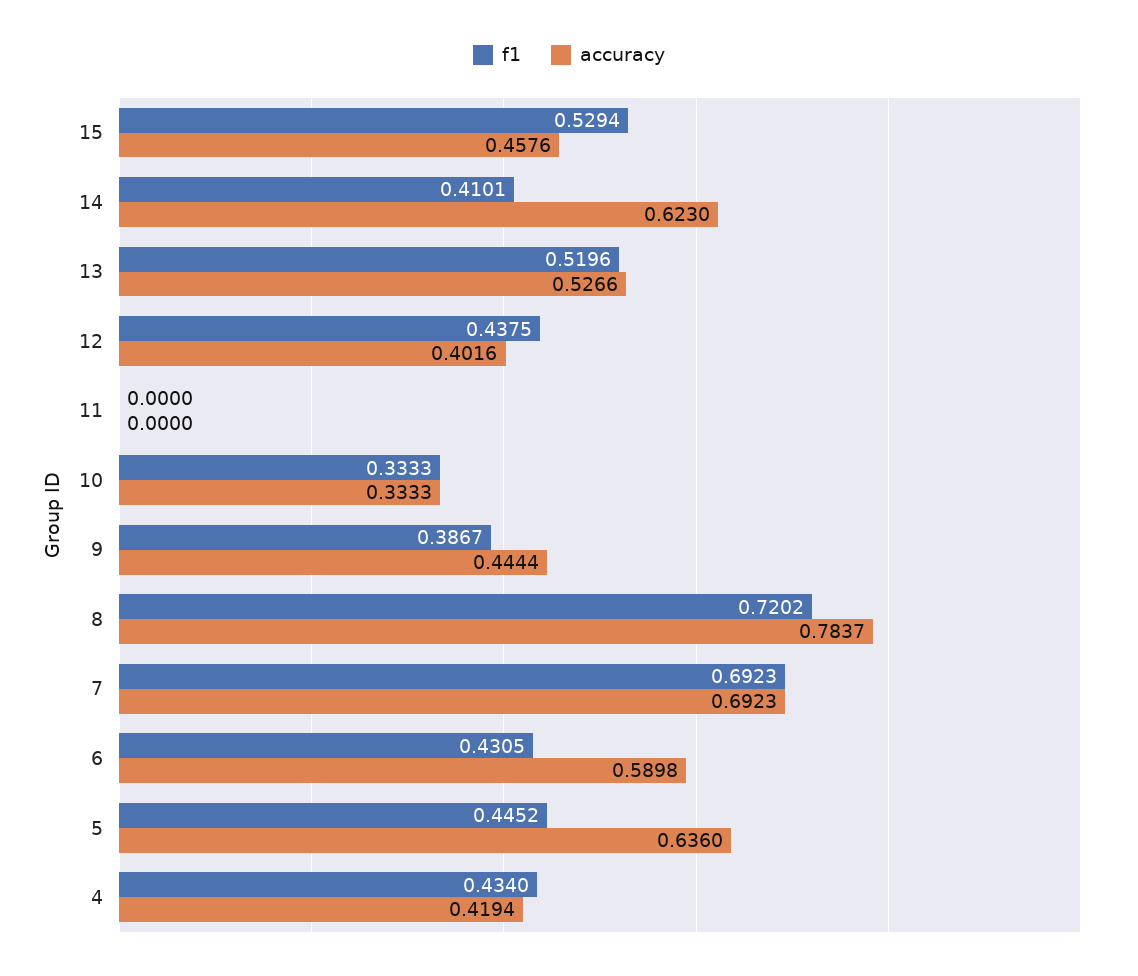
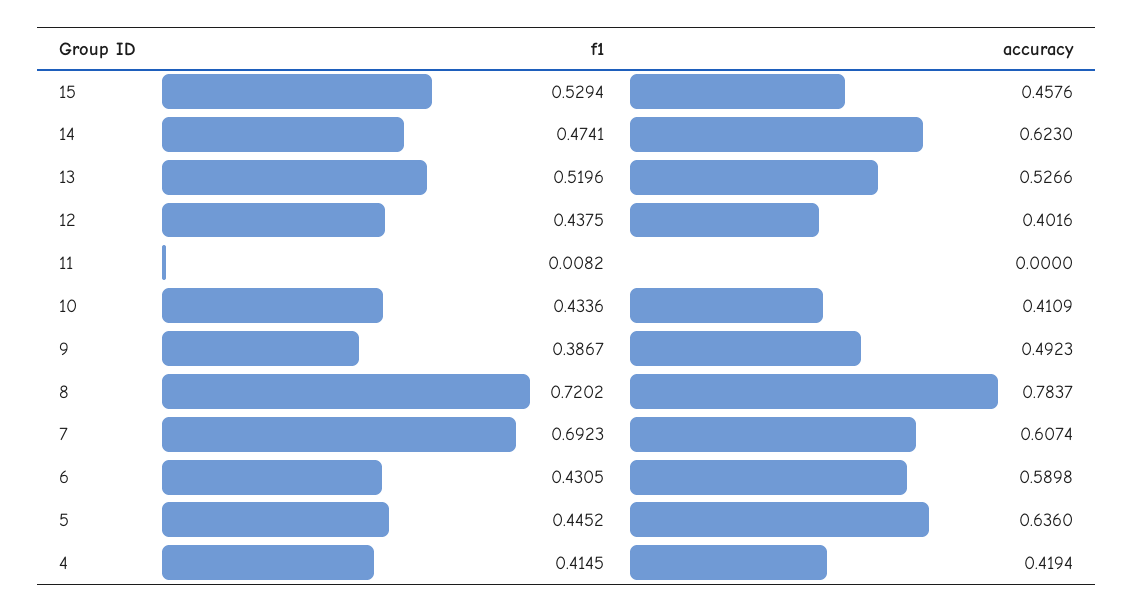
  {
    "f1": {
      "15": 0.5294,
-     "14": 0.4101,
+     "14": 0.4741,
      "13": 0.5196,
      "12": 0.4375,
-     "11": 0,
+     "11": 0.0082,
-     "10": 0.3333,
+     "10": 0.4336,
      "9": 0.3867,
      "8": 0.7202,
      "7": 0.6923,
      "6": 0.4305,
      "5": 0.4452,
-     "4": 0.434
+     "4": 0.4145
    },
    "accuracy": {
      "15": 0.4576,
      "14": 0.623,
      "13": 0.5266,
      "12": 0.4016,
      "11": 0,
-     "10": 0.3333,
+     "10": 0.4109,
-     "9": 0.4444,
+     "9": 0.4923,
      "8": 0.7837,
-     "7": 0.6923,
+     "7": 0.6074,
      "6": 0.5898,
      "5": 0.636,
      "4": 0.4194
    }
  }

